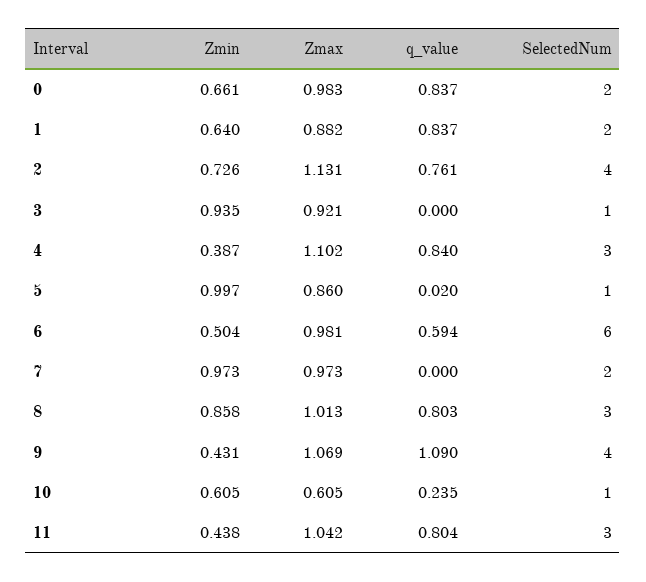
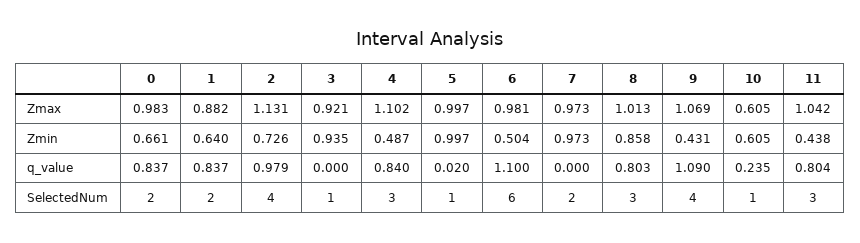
  {
    "Zmin": {
      "0": 0.661,
      "1": 0.64,
      "2": 0.726,
      "3": 0.935,
-     "4": 0.387,
+     "4": 0.487,
      "5": 0.997,
      "6": 0.504,
      "7": 0.973,
      "8": 0.858,
      "9": 0.431,
      "10": 0.605,
      "11": 0.438
    },
    "Zmax": {
      "0": 0.983,
      "1": 0.882,
      "2": 1.131,
      "3": 0.921,
      "4": 1.102,
-     "5": 0.86,
+     "5": 0.997,
      "6": 0.981,
      "7": 0.973,
      "8": 1.013,
      "9": 1.069,
      "10": 0.605,
      "11": 1.042
    },
    "q_value": {
      "0": 0.837,
      "1": 0.837,
-     "2": 0.761,
+     "2": 0.979,
      "3": 0,
      "4": 0.84,
      "5": 0.02,
-     "6": 0.594,
+     "6": 1.1,
      "7": 0,
      "8": 0.803,
      "9": 1.09,
      "10": 0.235,
      "11": 0.804
    },
    "SelectedNum": {
      "0": 2,
      "1": 2,
      "2": 4,
      "3": 1,
      "4": 3,
      "5": 1,
      "6": 6,
      "7": 2,
      "8": 3,
      "9": 4,
      "10": 1,
      "11": 3
    }
  }

